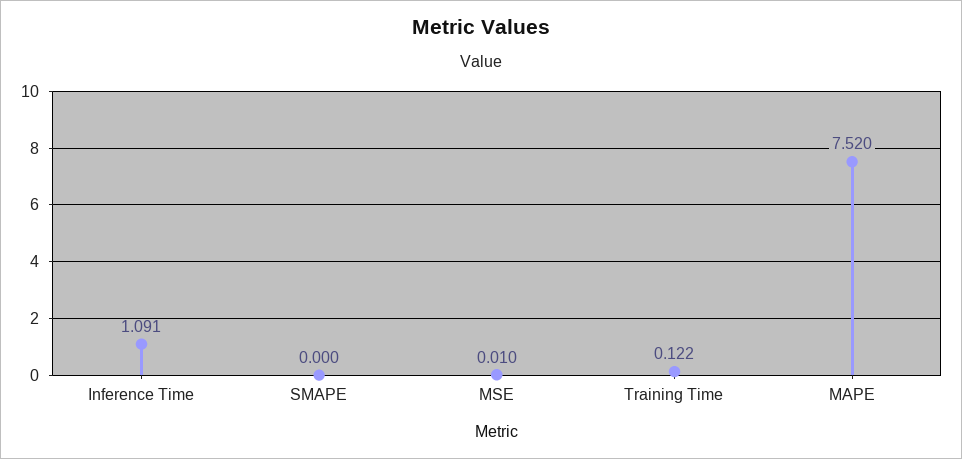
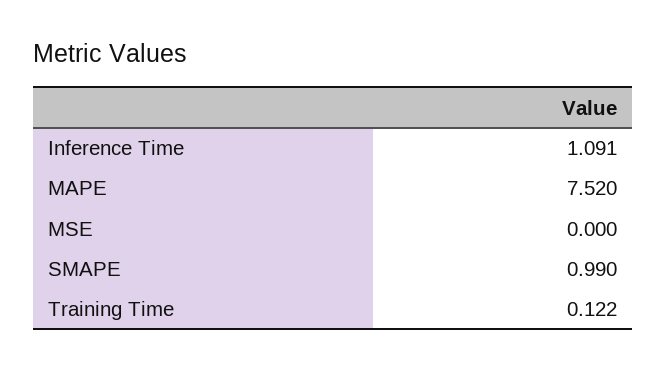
  {
    "Inference Time": 1.091,
-   "SMAPE": 0,
+   "SMAPE": 0.99,
-   "MSE": 0.01,
+   "MSE": 0,
    "Training Time": 0.122,
    "MAPE": 7.52
  }

